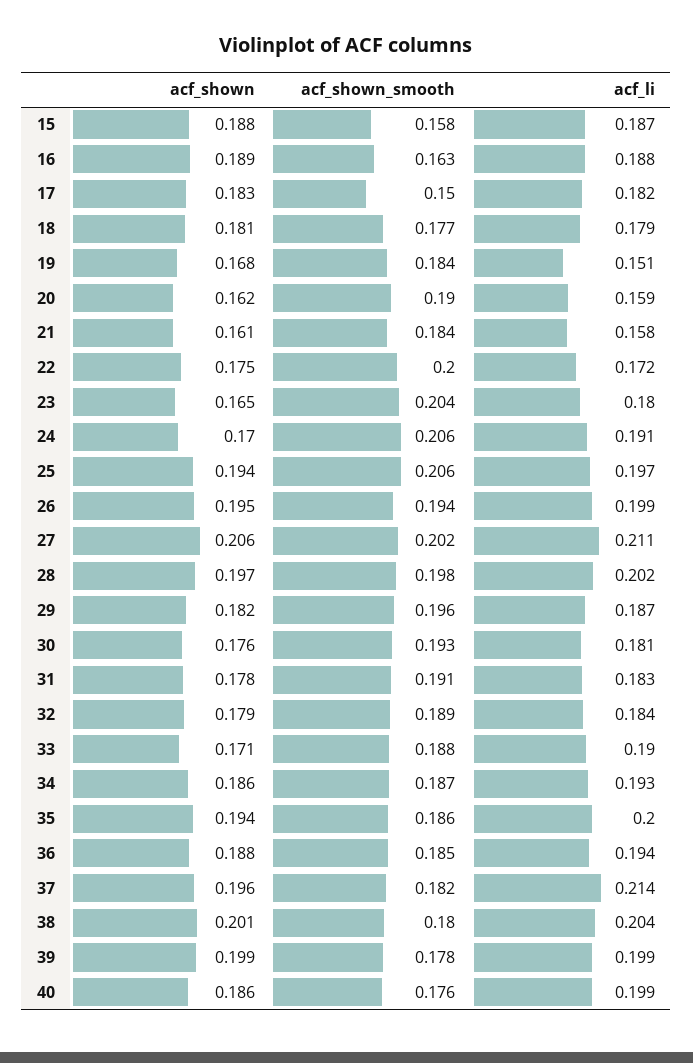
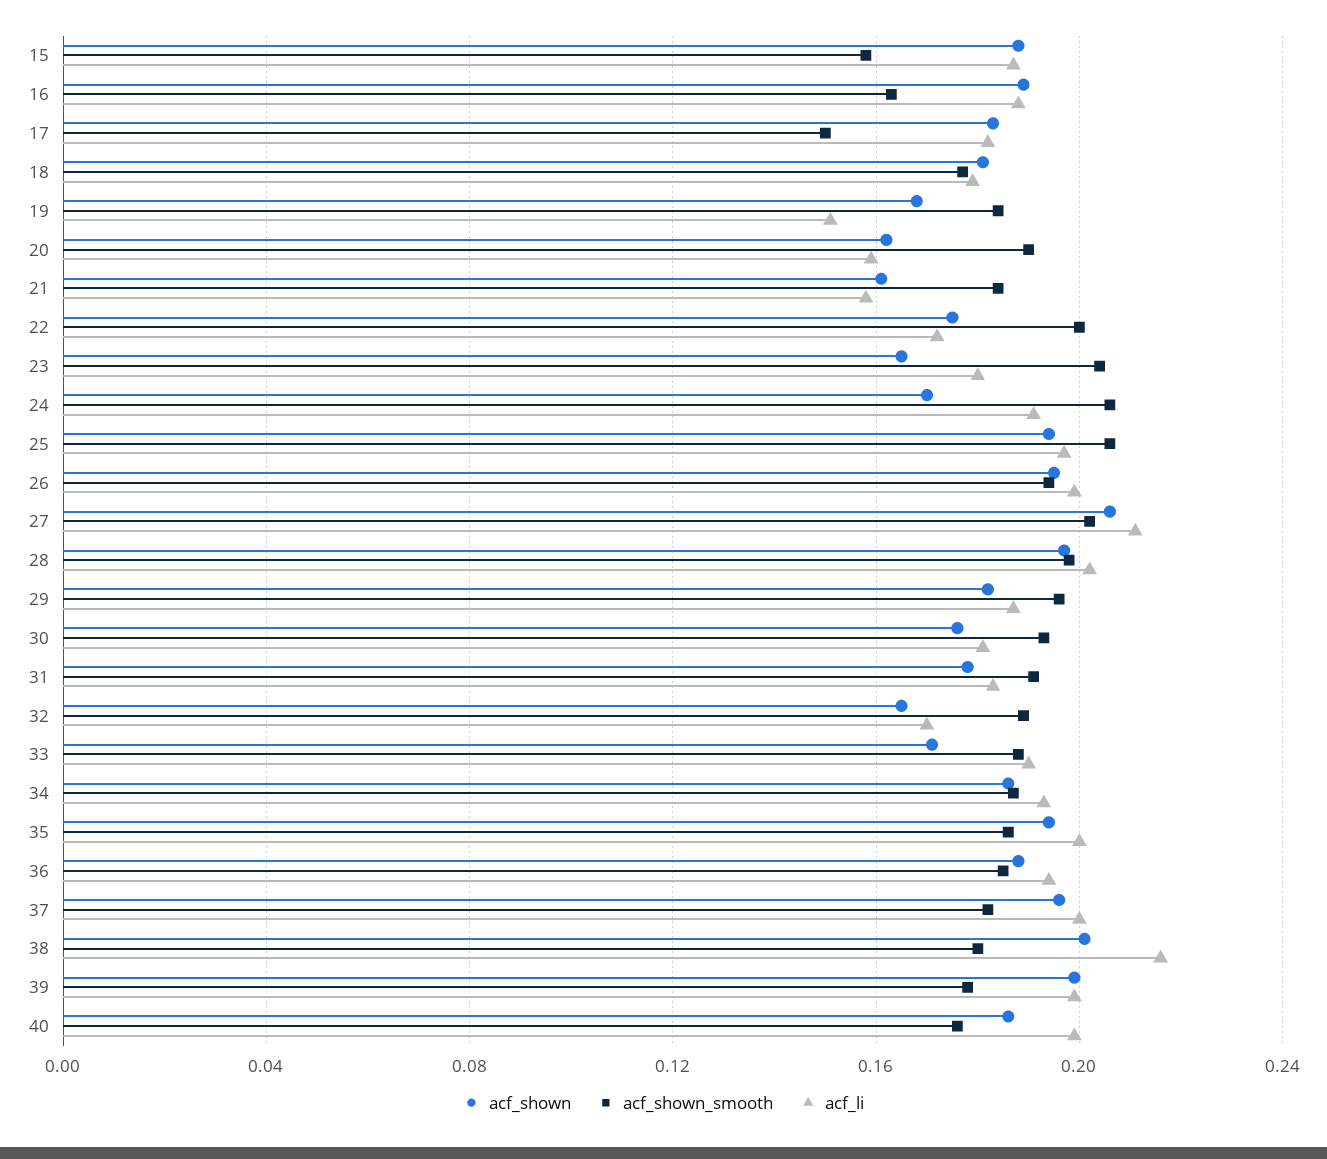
  {
    "acf_shown": {
      "15": 0.188,
      "16": 0.189,
      "17": 0.183,
      "18": 0.181,
      "19": 0.168,
      "20": 0.162,
      "21": 0.161,
      "22": 0.175,
      "23": 0.165,
      "24": 0.17,
      "25": 0.194,
      "26": 0.195,
      "27": 0.206,
      "28": 0.197,
      "29": 0.182,
      "30": 0.176,
      "31": 0.178,
-     "32": 0.179,
+     "32": 0.165,
      "33": 0.171,
      "34": 0.186,
      "35": 0.194,
      "36": 0.188,
      "37": 0.196,
      "38": 0.201,
      "39": 0.199,
      "40": 0.186
    },
    "acf_shown_smooth": {
      "15": 0.158,
      "16": 0.163,
      "17": 0.15,
      "18": 0.177,
      "19": 0.184,
      "20": 0.19,
      "21": 0.184,
      "22": 0.2,
      "23": 0.204,
      "24": 0.206,
      "25": 0.206,
      "26": 0.194,
      "27": 0.202,
      "28": 0.198,
      "29": 0.196,
      "30": 0.193,
      "31": 0.191,
      "32": 0.189,
      "33": 0.188,
      "34": 0.187,
      "35": 0.186,
      "36": 0.185,
      "37": 0.182,
      "38": 0.18,
      "39": 0.178,
      "40": 0.176
    },
    "acf_li": {
      "15": 0.187,
      "16": 0.188,
      "17": 0.182,
      "18": 0.179,
      "19": 0.151,
      "20": 0.159,
      "21": 0.158,
      "22": 0.172,
      "23": 0.18,
      "24": 0.191,
      "25": 0.197,
      "26": 0.199,
      "27": 0.211,
      "28": 0.202,
      "29": 0.187,
      "30": 0.181,
      "31": 0.183,
-     "32": 0.184,
+     "32": 0.17,
      "33": 0.19,
      "34": 0.193,
      "35": 0.2,
      "36": 0.194,
-     "37": 0.214,
+     "37": 0.2,
-     "38": 0.204,
+     "38": 0.215,
      "39": 0.199,
      "40": 0.199
    }
  }

